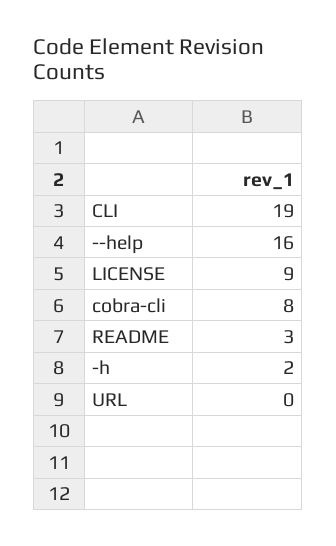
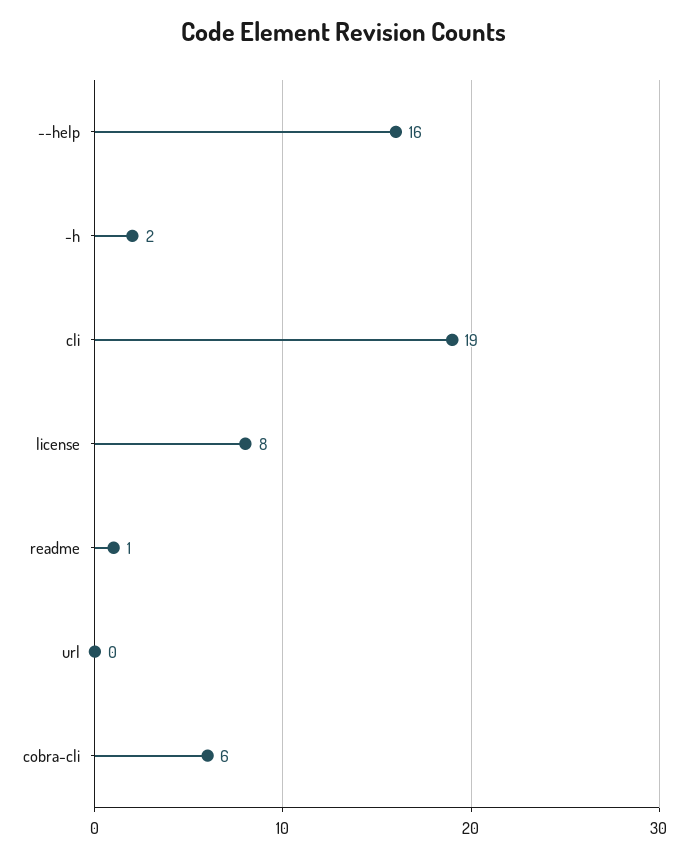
  {
    "CLI": 19,
    "--help": 16,
-   "LICENSE": 9,
+   "LICENSE": 8,
-   "cobra-cli": 8,
+   "cobra-cli": 6,
-   "README": 3,
+   "README": 1,
    "-h": 2,
    "URL": 0
  }

